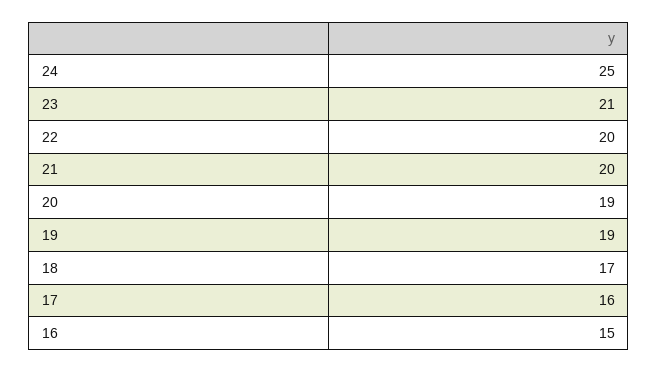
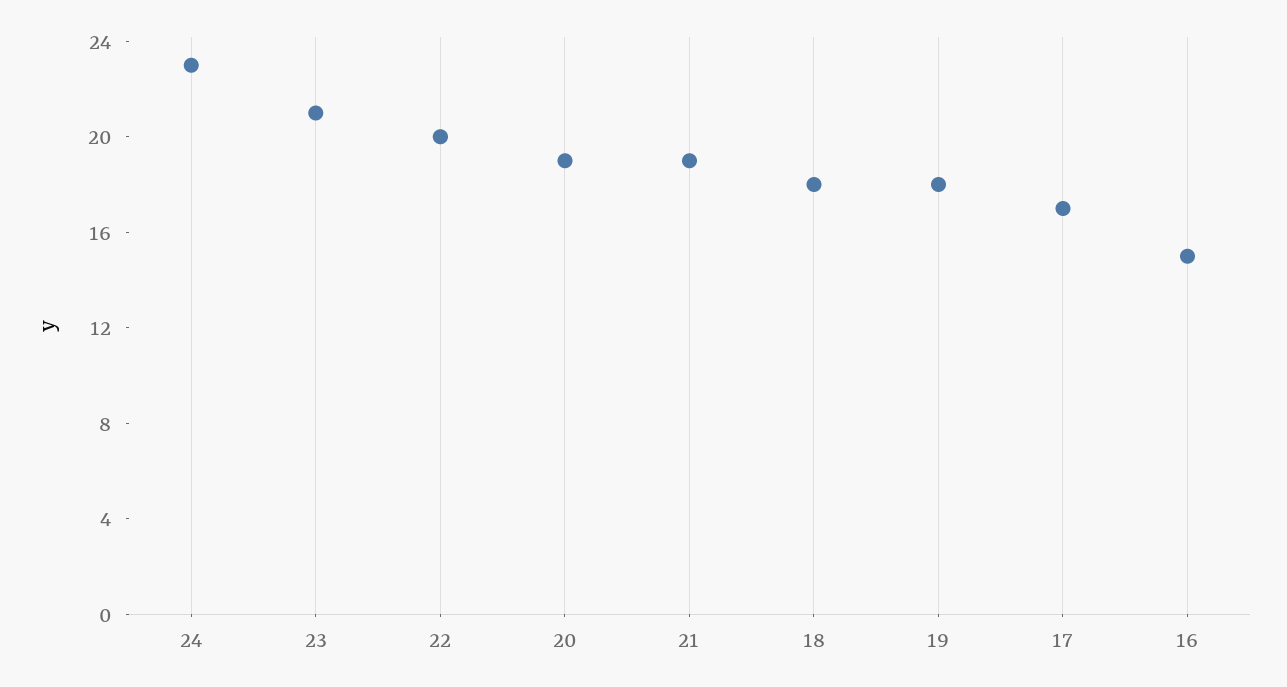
  {
-   "24": 25,
+   "24": 23,
    "23": 21,
    "22": 20,
-   "21": 20,
+   "21": 19,
    "20": 19,
-   "19": 19,
+   "19": 18,
-   "18": 17,
+   "18": 18,
-   "17": 16,
+   "17": 17,
    "16": 15
  }

